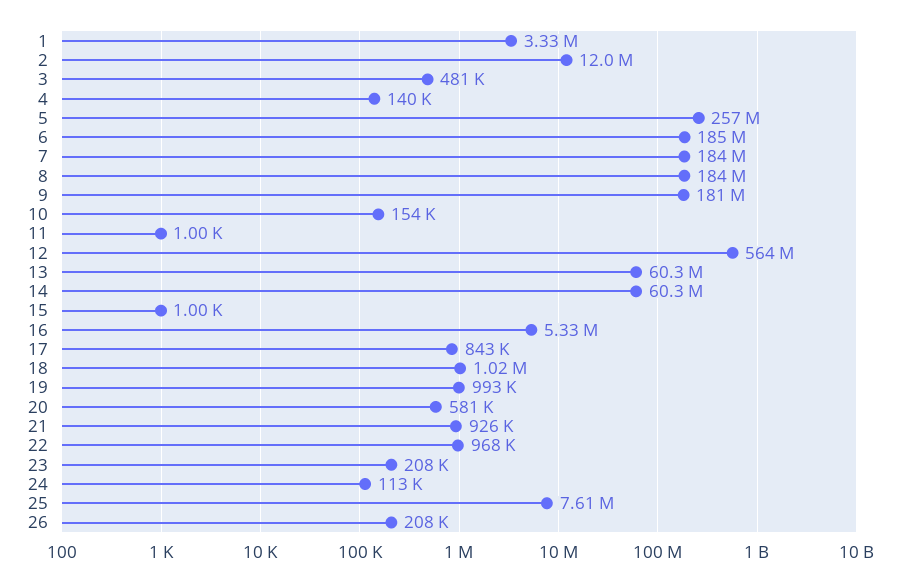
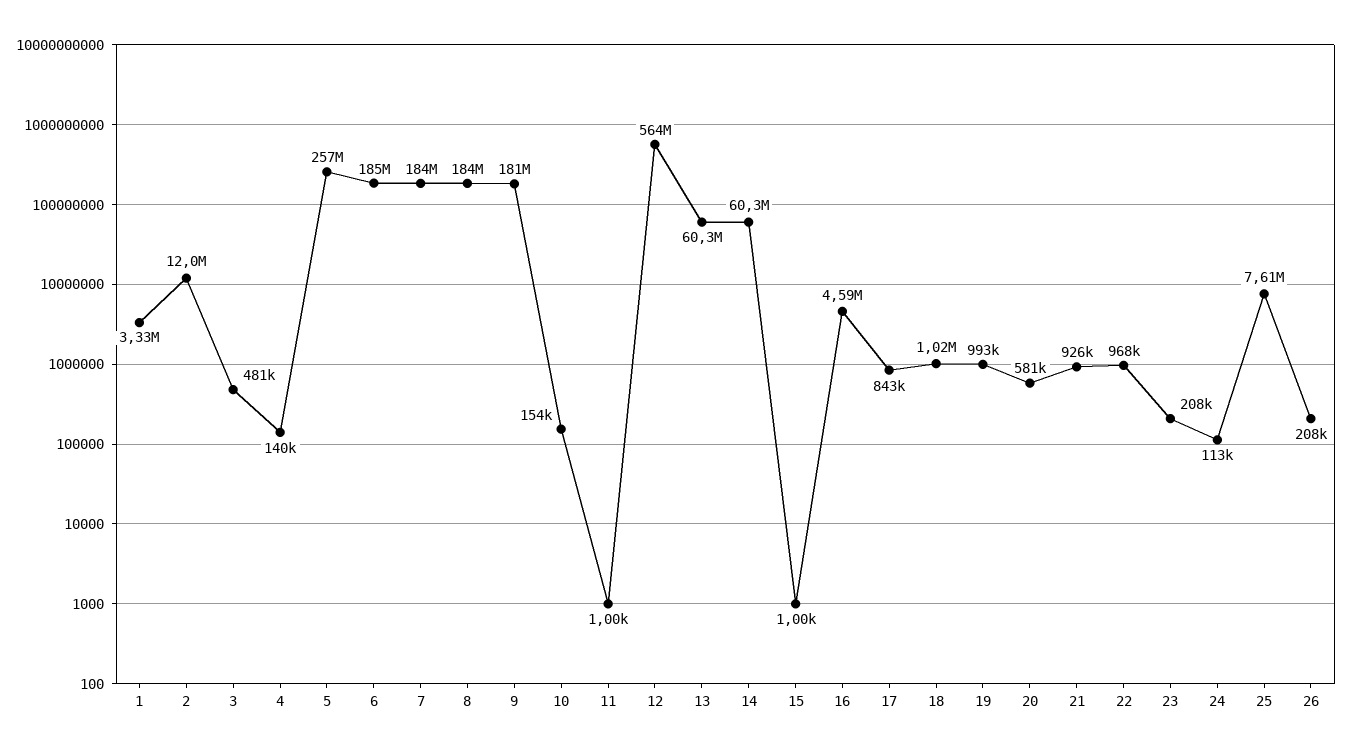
  {
    "1": 3330000,
    "2": 12000000,
    "3": 481000,
    "4": 140000,
    "5": 257000000,
    "6": 185000000,
    "7": 184000000,
    "8": 184000000,
    "9": 181000000,
    "10": 154000,
    "11": 1000,
    "12": 564000000,
    "13": 60300000,
    "14": 60300000,
    "15": 1000,
-   "16": 5330000,
+   "16": 4590000,
    "17": 843000,
    "18": 1020000,
    "19": 993000,
    "20": 581000,
    "21": 926000,
    "22": 968000,
    "23": 208000,
    "24": 113000,
    "25": 7610000,
    "26": 208000
  }

